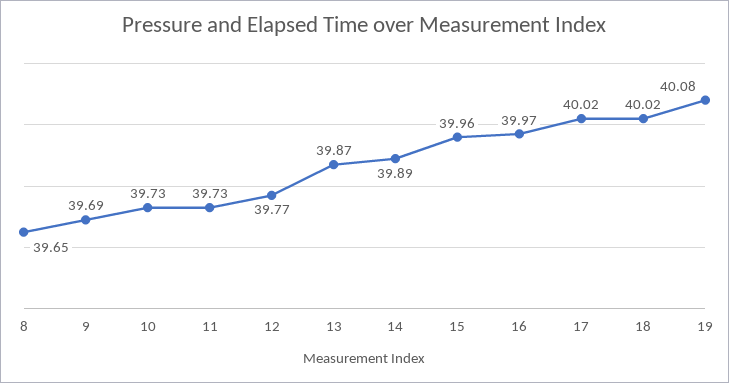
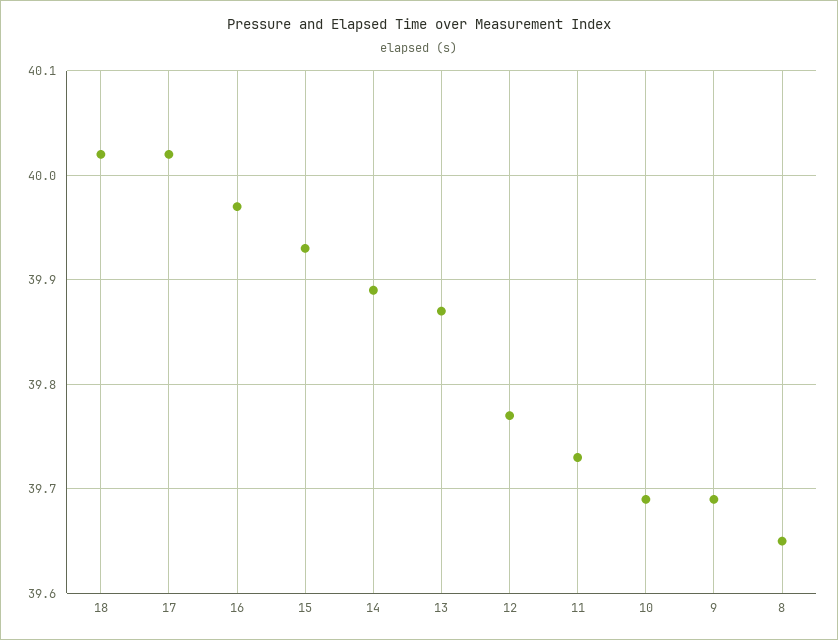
  {
    "8": 39.65,
    "9": 39.69,
-   "10": 39.73,
+   "10": 39.69,
    "11": 39.73,
    "12": 39.77,
    "13": 39.87,
    "14": 39.89,
-   "15": 39.96,
+   "15": 39.93,
    "16": 39.97,
    "17": 40.02,
-   "18": 40.02,
+   "18": 40.02
-   "19": 40.08
  }

